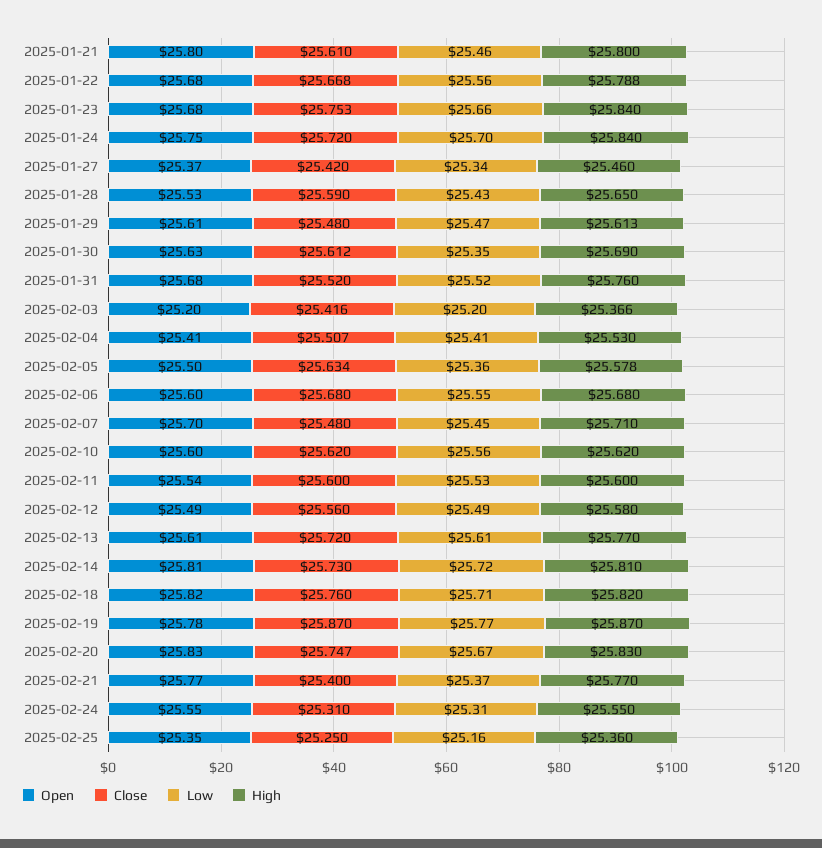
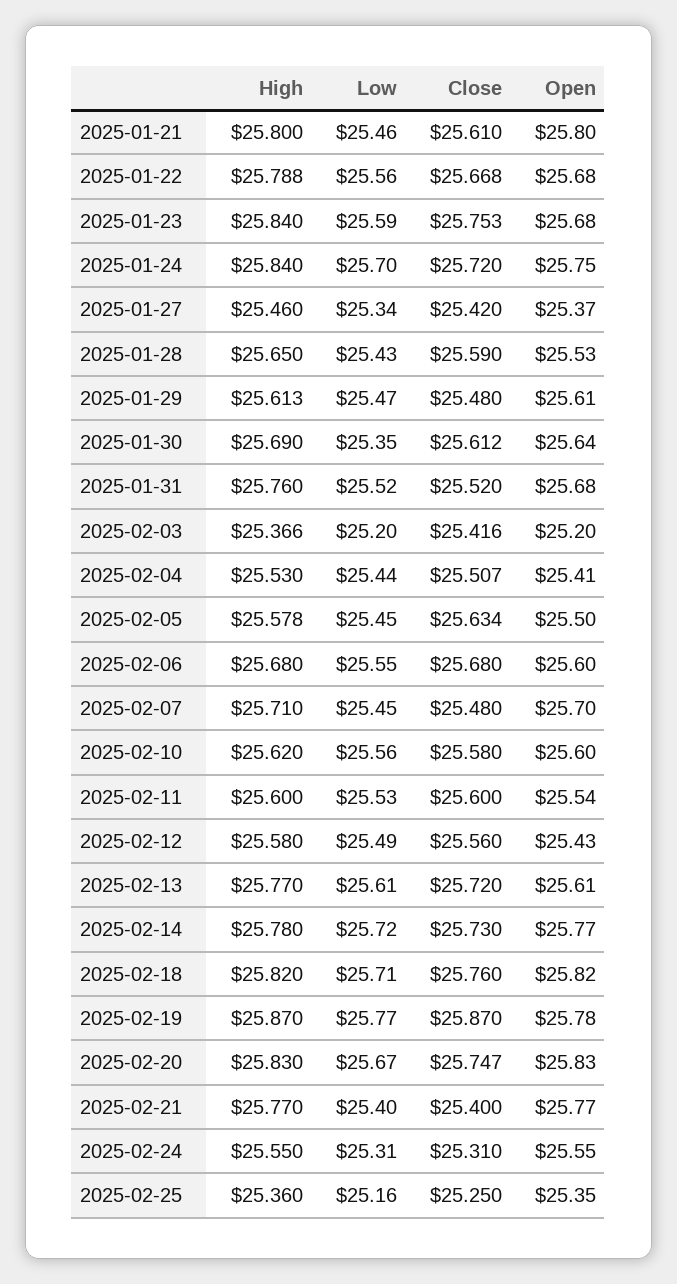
  {
    "Open": {
      "2025-01-21": 25.8,
      "2025-01-22": 25.68,
      "2025-01-23": 25.68,
      "2025-01-24": 25.75,
      "2025-01-27": 25.37,
      "2025-01-28": 25.53,
      "2025-01-29": 25.61,
-     "2025-01-30": 25.63,
+     "2025-01-30": 25.64,
      "2025-01-31": 25.68,
      "2025-02-03": 25.2,
      "2025-02-04": 25.41,
      "2025-02-05": 25.5,
      "2025-02-06": 25.6,
      "2025-02-07": 25.7,
      "2025-02-10": 25.6,
      "2025-02-11": 25.54,
-     "2025-02-12": 25.49,
+     "2025-02-12": 25.43,
      "2025-02-13": 25.61,
-     "2025-02-14": 25.81,
+     "2025-02-14": 25.77,
      "2025-02-18": 25.82,
      "2025-02-19": 25.78,
      "2025-02-20": 25.83,
      "2025-02-21": 25.77,
      "2025-02-24": 25.55,
      "2025-02-25": 25.35
    },
    "Close": {
      "2025-01-21": 25.61,
      "2025-01-22": 25.668,
      "2025-01-23": 25.753,
      "2025-01-24": 25.72,
      "2025-01-27": 25.42,
      "2025-01-28": 25.59,
      "2025-01-29": 25.48,
      "2025-01-30": 25.612,
      "2025-01-31": 25.52,
      "2025-02-03": 25.416,
      "2025-02-04": 25.507,
      "2025-02-05": 25.634,
      "2025-02-06": 25.68,
      "2025-02-07": 25.48,
-     "2025-02-10": 25.62,
+     "2025-02-10": 25.58,
      "2025-02-11": 25.6,
      "2025-02-12": 25.56,
      "2025-02-13": 25.72,
      "2025-02-14": 25.73,
      "2025-02-18": 25.76,
      "2025-02-19": 25.87,
      "2025-02-20": 25.747,
      "2025-02-21": 25.4,
      "2025-02-24": 25.31,
      "2025-02-25": 25.25
    },
    "Low": {
      "2025-01-21": 25.46,
      "2025-01-22": 25.56,
-     "2025-01-23": 25.66,
+     "2025-01-23": 25.59,
      "2025-01-24": 25.7,
      "2025-01-27": 25.34,
      "2025-01-28": 25.43,
      "2025-01-29": 25.47,
      "2025-01-30": 25.35,
      "2025-01-31": 25.52,
      "2025-02-03": 25.2,
-     "2025-02-04": 25.41,
+     "2025-02-04": 25.44,
-     "2025-02-05": 25.36,
+     "2025-02-05": 25.45,
      "2025-02-06": 25.55,
      "2025-02-07": 25.45,
      "2025-02-10": 25.56,
      "2025-02-11": 25.53,
      "2025-02-12": 25.49,
      "2025-02-13": 25.61,
      "2025-02-14": 25.72,
      "2025-02-18": 25.71,
      "2025-02-19": 25.77,
      "2025-02-20": 25.67,
-     "2025-02-21": 25.37,
+     "2025-02-21": 25.4,
      "2025-02-24": 25.31,
      "2025-02-25": 25.16
    },
    "High": {
      "2025-01-21": 25.8,
      "2025-01-22": 25.788,
      "2025-01-23": 25.84,
      "2025-01-24": 25.84,
      "2025-01-27": 25.46,
      "2025-01-28": 25.65,
      "2025-01-29": 25.613,
      "2025-01-30": 25.69,
      "2025-01-31": 25.76,
      "2025-02-03": 25.366,
      "2025-02-04": 25.53,
      "2025-02-05": 25.578,
      "2025-02-06": 25.68,
      "2025-02-07": 25.71,
      "2025-02-10": 25.62,
      "2025-02-11": 25.6,
      "2025-02-12": 25.58,
      "2025-02-13": 25.77,
-     "2025-02-14": 25.81,
+     "2025-02-14": 25.78,
      "2025-02-18": 25.82,
      "2025-02-19": 25.87,
      "2025-02-20": 25.83,
      "2025-02-21": 25.77,
      "2025-02-24": 25.55,
      "2025-02-25": 25.36
    }
  }

